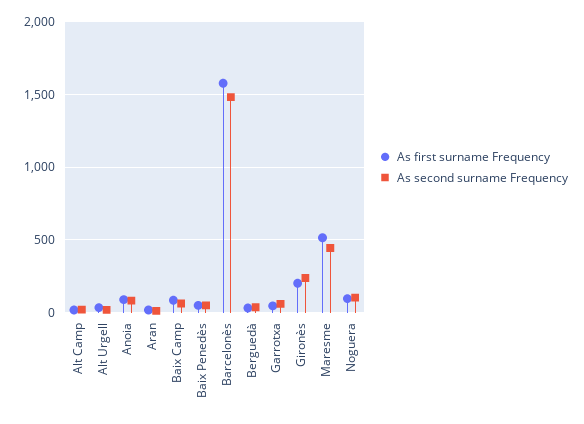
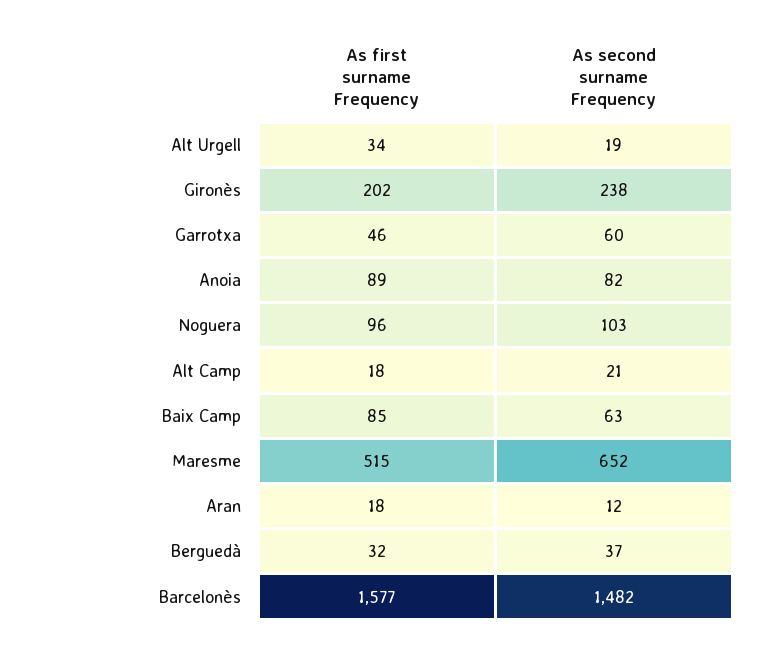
  {
    "As first surname Frequency": {
      "Alt Camp": 18,
      "Alt Urgell": 34,
      "Anoia": 89,
      "Aran": 18,
      "Baix Camp": 85,
-     "Baix Penedès": 50,
      "Barcelonès": 1577,
      "Berguedà": 32,
      "Garrotxa": 46,
      "Gironès": 202,
      "Maresme": 515,
      "Noguera": 96
    },
    "As second surname Frequency": {
      "Alt Camp": 21,
      "Alt Urgell": 19,
      "Anoia": 82,
      "Aran": 12,
      "Baix Camp": 63,
-     "Baix Penedès": 50,
      "Barcelonès": 1482,
      "Berguedà": 37,
      "Garrotxa": 60,
      "Gironès": 238,
-     "Maresme": 450,
+     "Maresme": 652,
      "Noguera": 103
    }
  }

